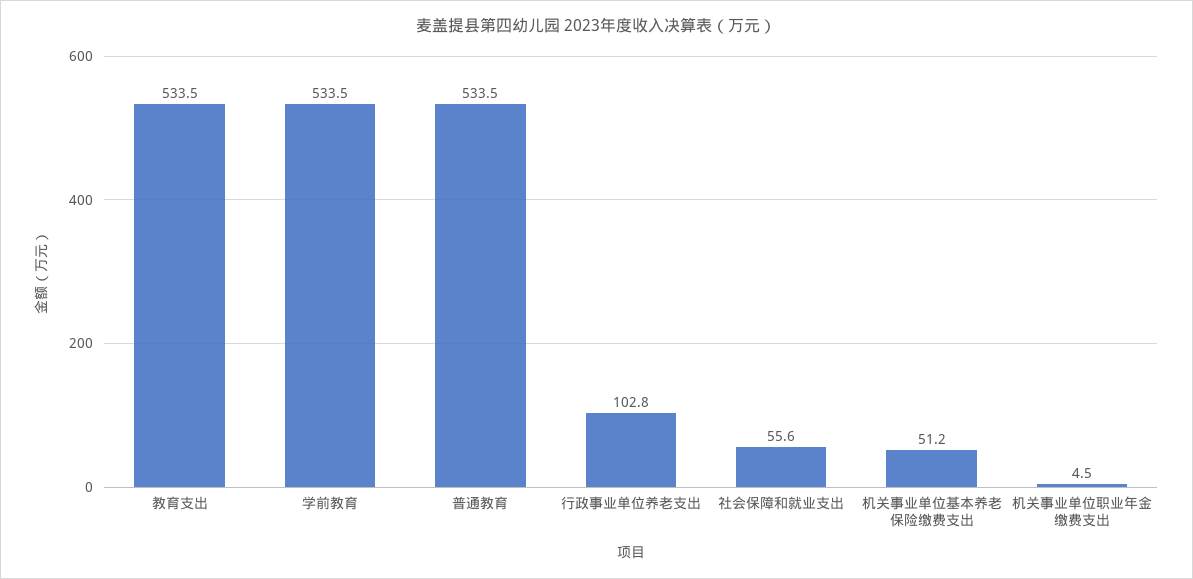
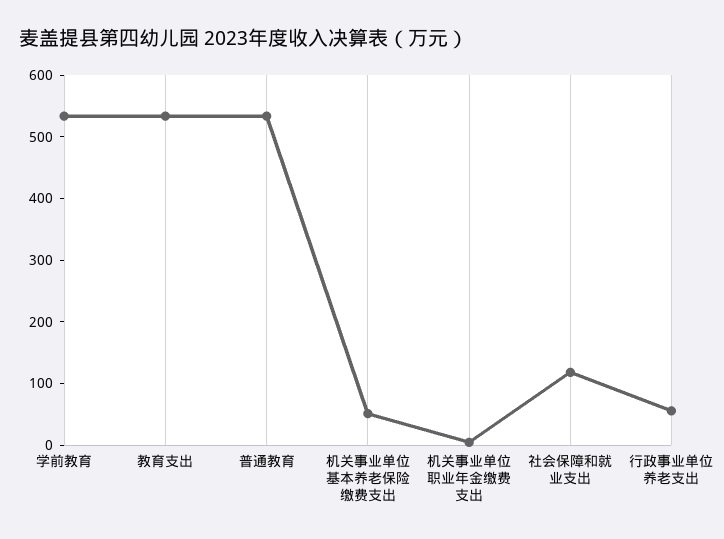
  {
    "教育支出": 533.5,
    "学前教育": 533.5,
    "普通教育": 533.5,
-   "行政事业单位养老支出": 102.8,
+   "行政事业单位养老支出": 60,
-   "社会保障和就业支出": 55.6,
+   "社会保障和就业支出": 120,
    "机关事业单位基本养老保险缴费支出": 51.2,
    "机关事业单位职业年金缴费支出": 4.5
  }

